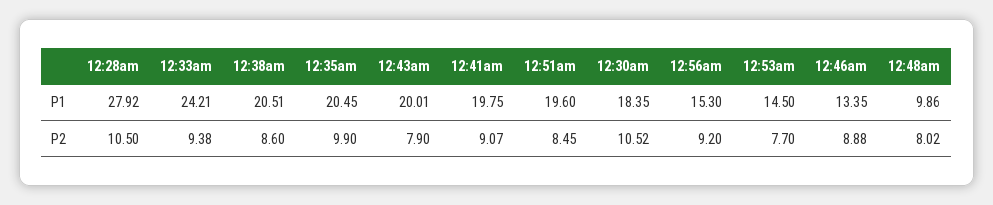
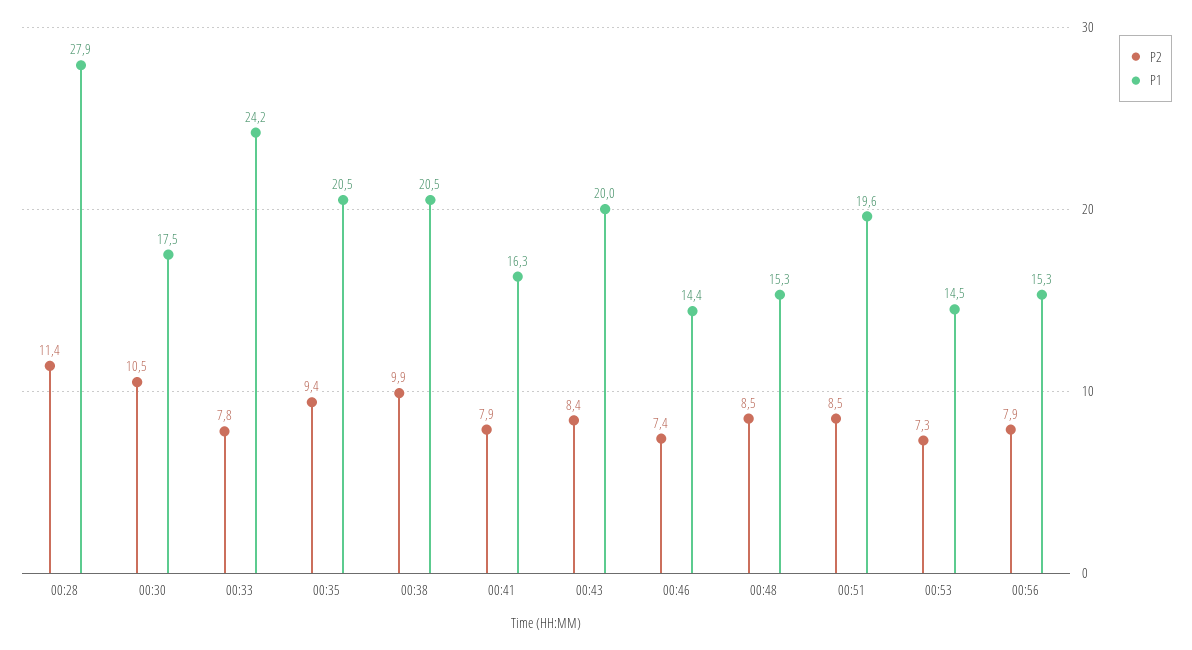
  {
    "P1": {
      "12:28am": 27.92,
      "12:33am": 24.21,
      "12:38am": 20.51,
      "12:35am": 20.45,
      "12:43am": 20.01,
-     "12:41am": 19.75,
+     "12:41am": 16.3,
      "12:51am": 19.6,
-     "12:30am": 18.35,
+     "12:30am": 17.5,
      "12:56am": 15.3,
      "12:53am": 14.5,
-     "12:46am": 13.35,
+     "12:46am": 14.4,
-     "12:48am": 9.86
+     "12:48am": 15.3
    },
    "P2": {
-     "12:28am": 10.5,
+     "12:28am": 11.4,
-     "12:33am": 9.38,
+     "12:33am": 7.8,
-     "12:38am": 8.6,
+     "12:38am": 9.9,
-     "12:35am": 9.9,
+     "12:35am": 9.4,
-     "12:43am": 7.9,
+     "12:43am": 8.4,
-     "12:41am": 9.07,
+     "12:41am": 7.9,
      "12:51am": 8.45,
      "12:30am": 10.52,
-     "12:56am": 9.2,
+     "12:56am": 7.9,
-     "12:53am": 7.7,
+     "12:53am": 7.3,
-     "12:46am": 8.88,
+     "12:46am": 7.4,
-     "12:48am": 8.02
+     "12:48am": 8.5
    }
  }

